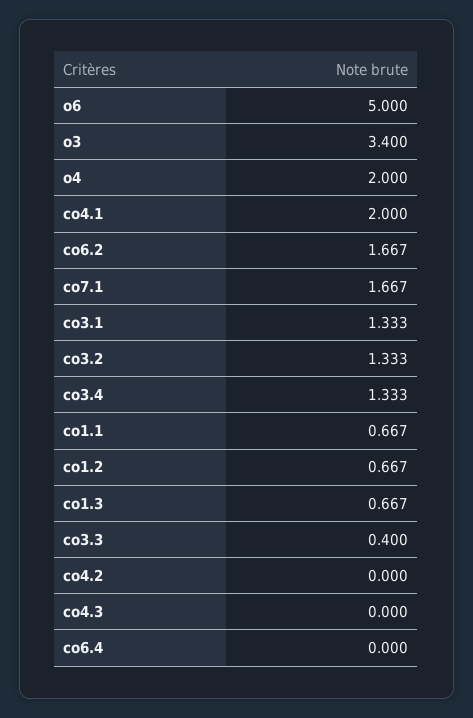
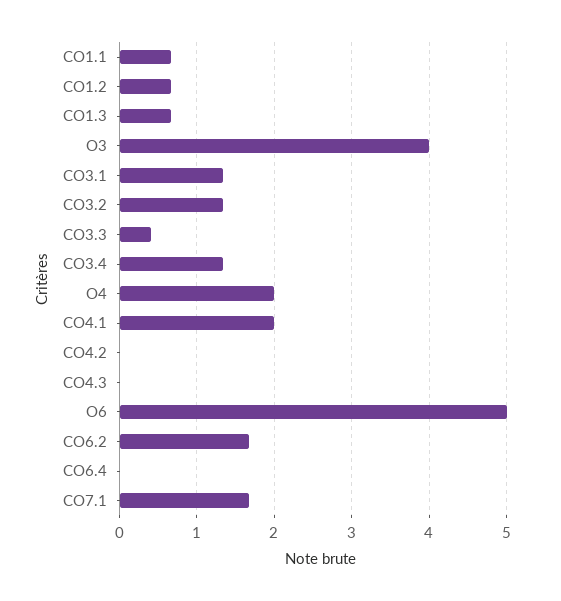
  {
    "o6": 5,
-   "o3": 3.4,
+   "o3": 4,
    "o4": 2,
    "co4.1": 2,
    "co6.2": 1.667,
    "co7.1": 1.667,
    "co3.1": 1.333,
    "co3.2": 1.333,
    "co3.4": 1.333,
    "co1.1": 0.667,
    "co1.2": 0.667,
    "co1.3": 0.667,
    "co3.3": 0.4,
    "co4.2": 0,
    "co4.3": 0,
    "co6.4": 0
  }

